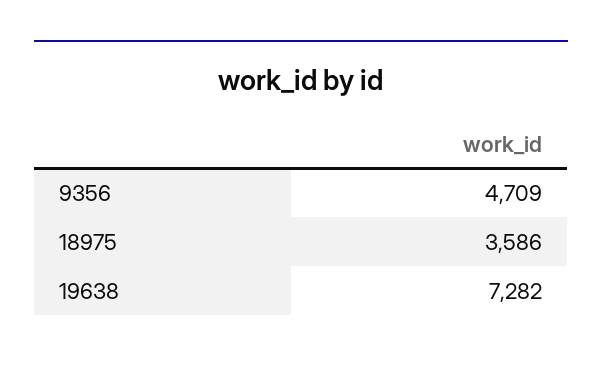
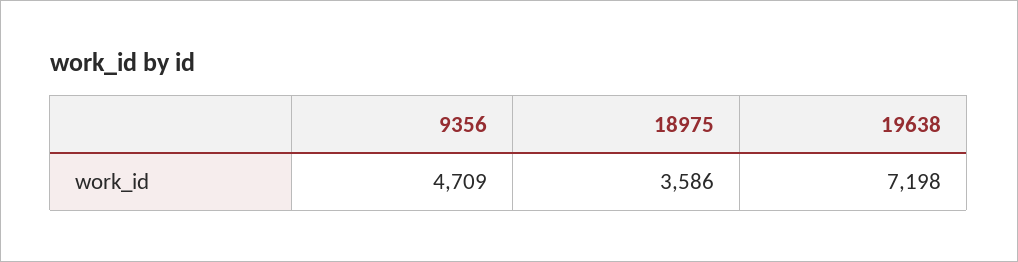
  {
    "9356": 4709,
    "18975": 3586,
-   "19638": 7282
+   "19638": 7198
  }

